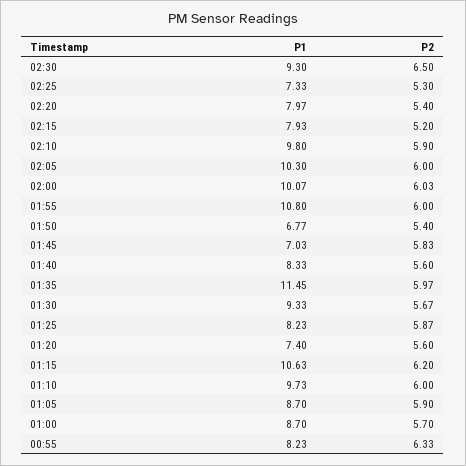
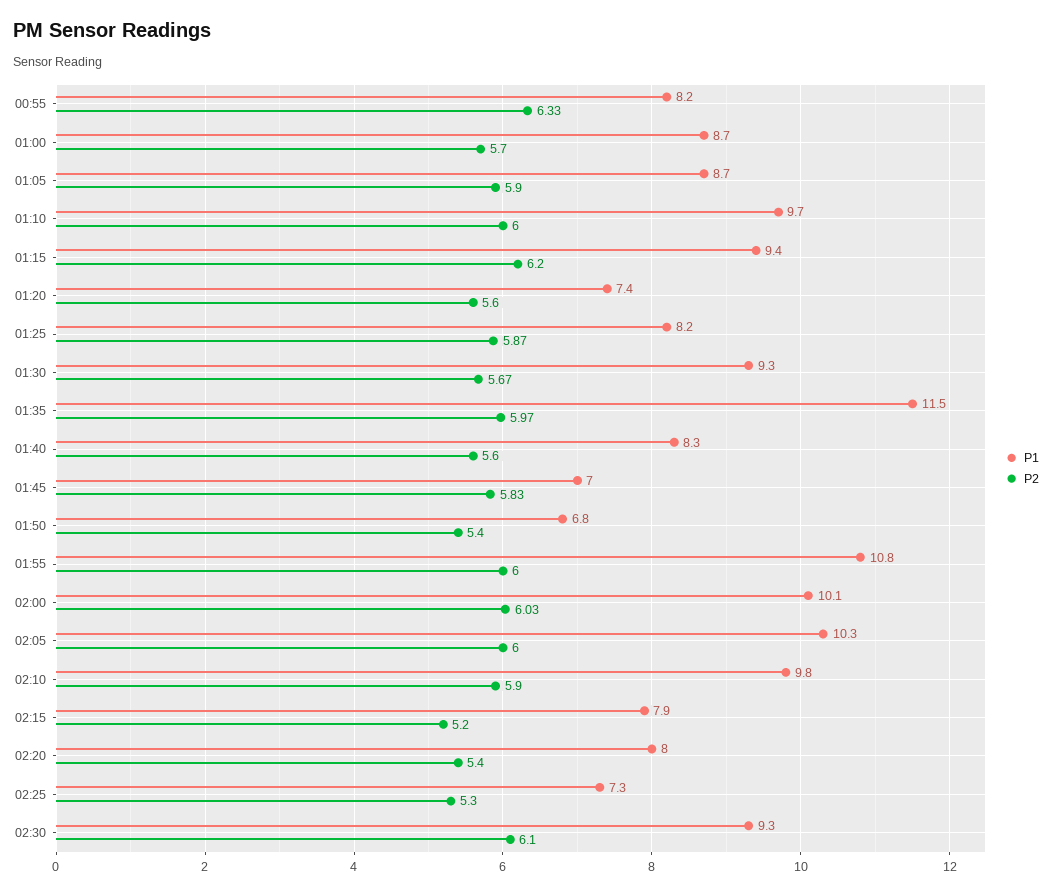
  {
    "P1": {
      "02:30": 9.3,
      "02:25": 7.33,
      "02:20": 7.97,
      "02:15": 7.93,
      "02:10": 9.8,
      "02:05": 10.3,
      "02:00": 10.07,
      "01:55": 10.8,
      "01:50": 6.77,
      "01:45": 7.03,
      "01:40": 8.33,
      "01:35": 11.45,
      "01:30": 9.33,
      "01:25": 8.23,
      "01:20": 7.4,
-     "01:15": 10.63,
+     "01:15": 9.4,
      "01:10": 9.73,
      "01:05": 8.7,
      "01:00": 8.7,
      "00:55": 8.23
    },
    "P2": {
-     "02:30": 6.5,
+     "02:30": 6.1,
      "02:25": 5.3,
      "02:20": 5.4,
      "02:15": 5.2,
      "02:10": 5.9,
      "02:05": 6,
      "02:00": 6.03,
      "01:55": 6,
      "01:50": 5.4,
      "01:45": 5.83,
      "01:40": 5.6,
      "01:35": 5.97,
      "01:30": 5.67,
      "01:25": 5.87,
      "01:20": 5.6,
      "01:15": 6.2,
      "01:10": 6,
      "01:05": 5.9,
      "01:00": 5.7,
      "00:55": 6.33
    }
  }

